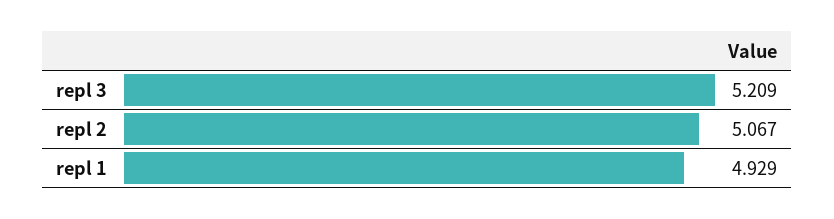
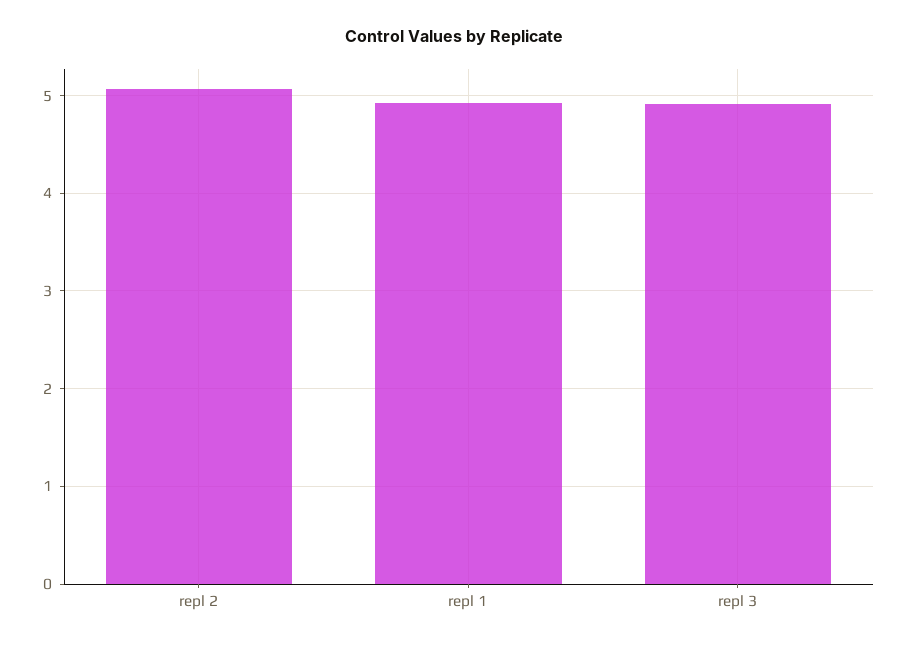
  {
-   "repl 3": 5.209,
+   "repl 3": 4.9,
    "repl 2": 5.067,
    "repl 1": 4.929
  }

